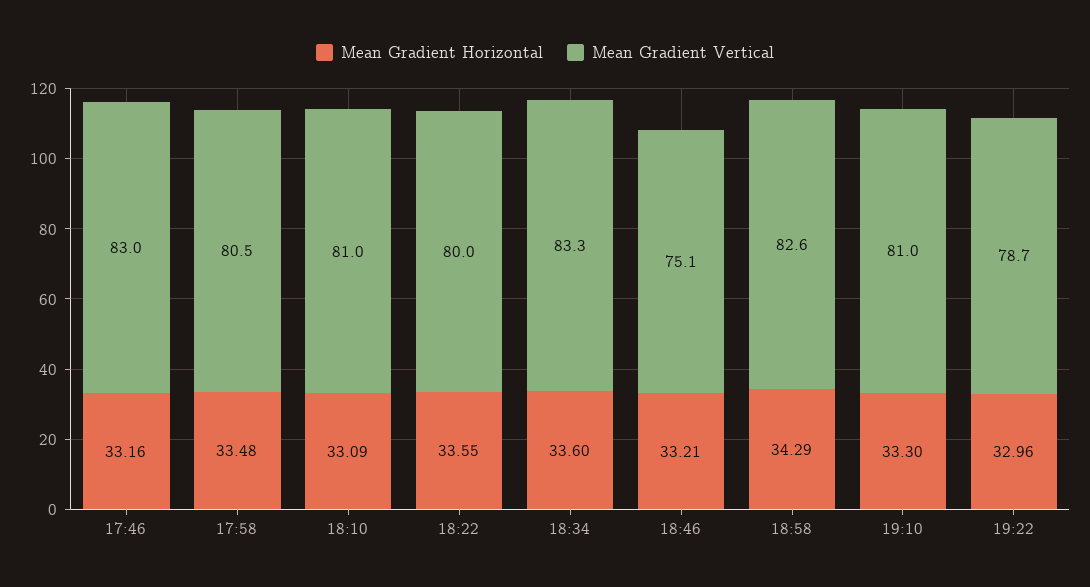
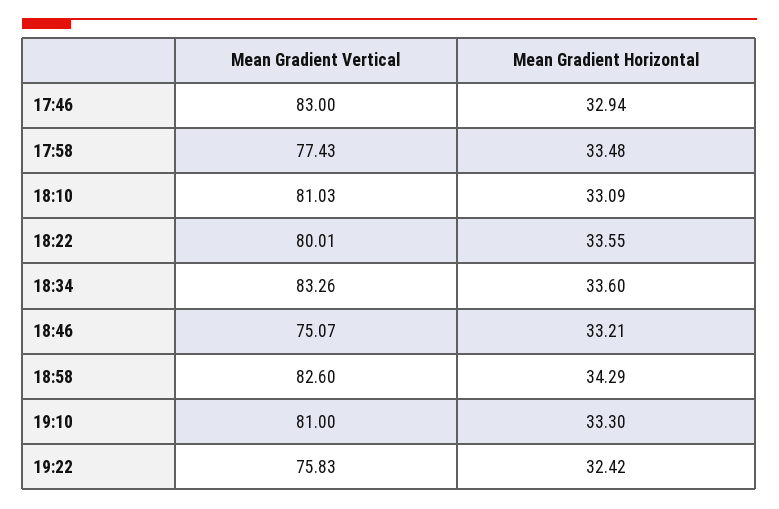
  {
    "Mean Gradient Horizontal": {
-     "17:46": 33.16,
+     "17:46": 32.94,
      "17:58": 33.48,
      "18:10": 33.09,
      "18:22": 33.55,
      "18:34": 33.6,
      "18:46": 33.21,
      "18:58": 34.29,
      "19:10": 33.3,
-     "19:22": 32.96
+     "19:22": 32.42
    },
    "Mean Gradient Vertical": {
      "17:46": 83,
-     "17:58": 80.5,
+     "17:58": 77.43,
      "18:10": 81.03,
      "18:22": 80.01,
      "18:34": 83.26,
      "18:46": 75.07,
      "18:58": 82.6,
      "19:10": 81,
-     "19:22": 78.7
+     "19:22": 75.83
    }
  }

